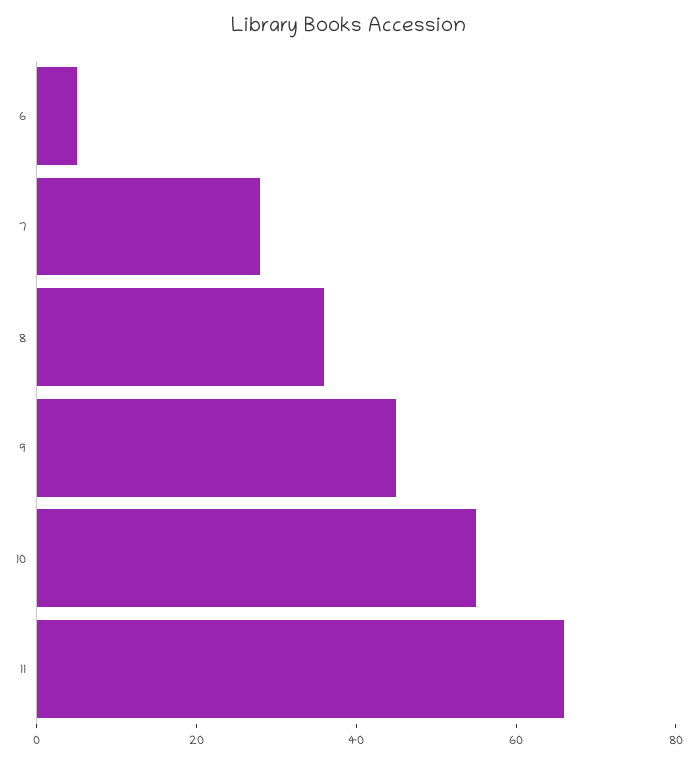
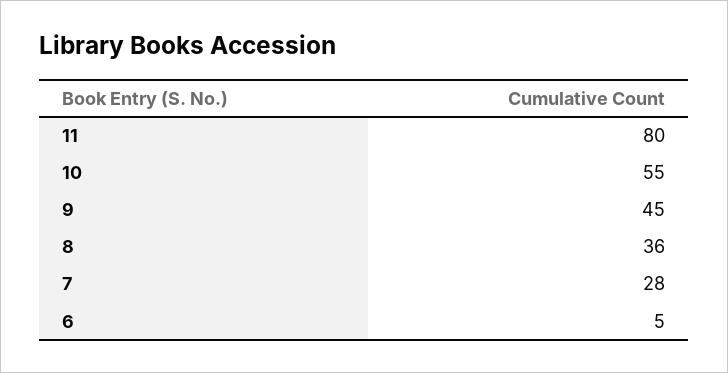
  {
    "6": 5,
    "7": 28,
    "8": 36,
    "9": 45,
    "10": 55,
-   "11": 65
+   "11": 80
  }

